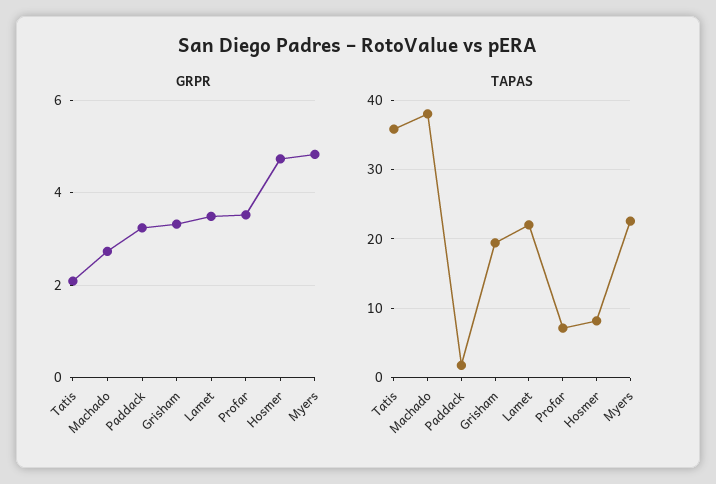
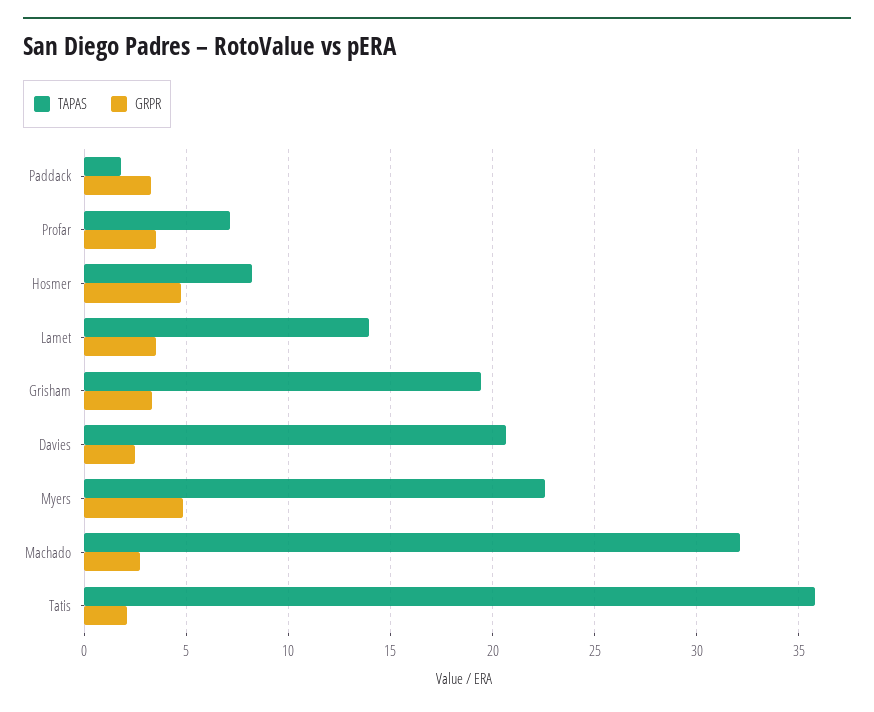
  {
    "GRPR": {
      "Tatis": 2,
      "Machado": 2.8,
      "Paddack": 3.2,
      "Grisham": 3.4,
      "Lamet": 3.4,
      "Profar": 3.6,
      "Hosmer": 4.8,
-     "Myers": 4.8
+     "Myers": 4.8,
+     "Davies": 2.5
    },
    "TAPAS": {
      "Tatis": 36,
-     "Machado": 38,
+     "Machado": 32,
      "Paddack": 2,
      "Grisham": 19.5,
-     "Lamet": 22,
+     "Lamet": 14,
      "Profar": 7,
      "Hosmer": 8,
-     "Myers": 22.5
+     "Myers": 22.5,
+     "Davies": 20.5
    }
  }

